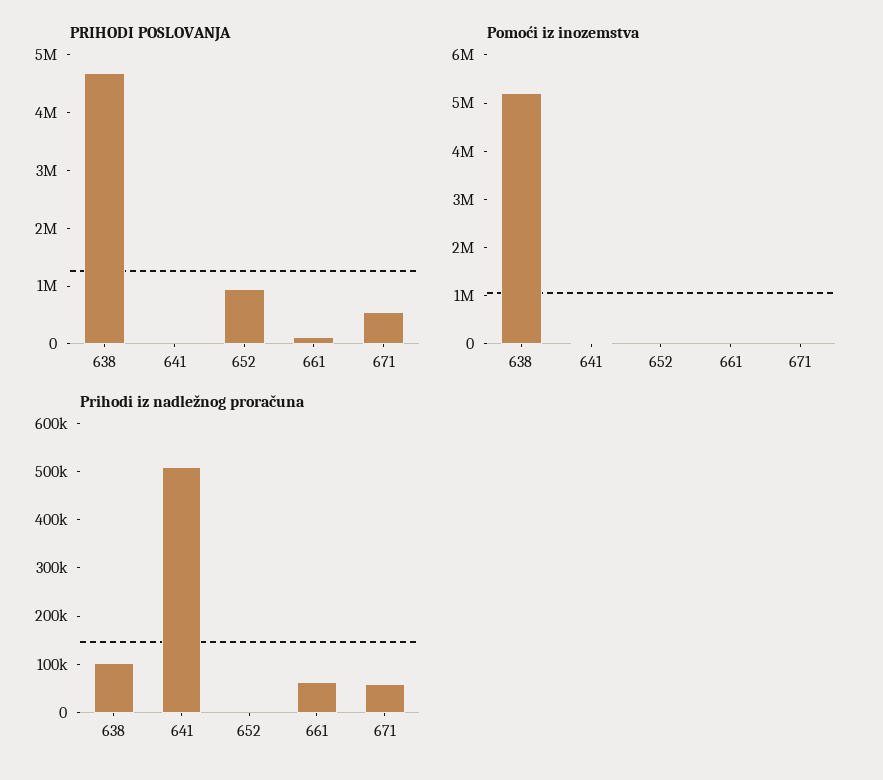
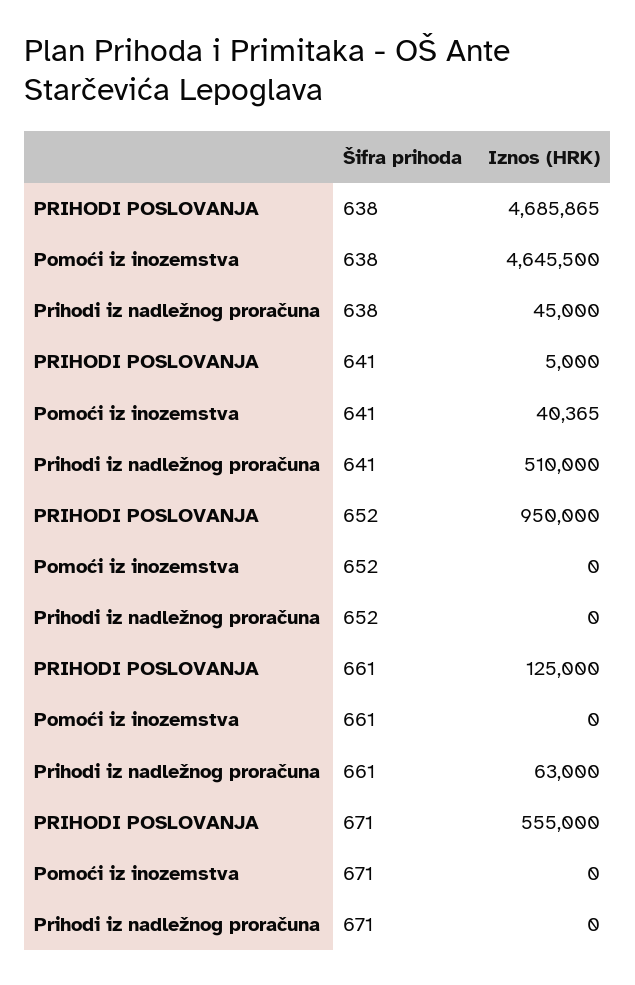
  {
    "PRIHODI POSLOVANJA": {
      "638": 4685865,
      "641": 5000,
      "652": 950000,
      "661": 125000,
      "671": 555000
    },
    "Pomoći iz inozemstva": {
-     "638": 5200000,
+     "638": 4645500,
      "641": 40365,
      "652": 0,
      "661": 0,
      "671": 0
    },
    "Prihodi iz nadležnog proračuna": {
-     "638": 100000,
+     "638": 45000,
      "641": 510000,
      "652": 0,
      "661": 63000,
-     "671": 60000
+     "671": 0
    }
  }

